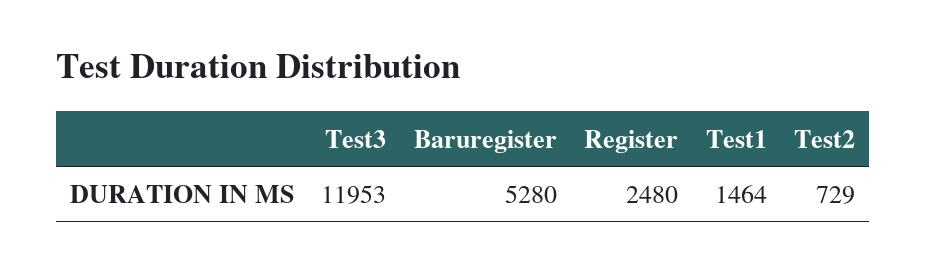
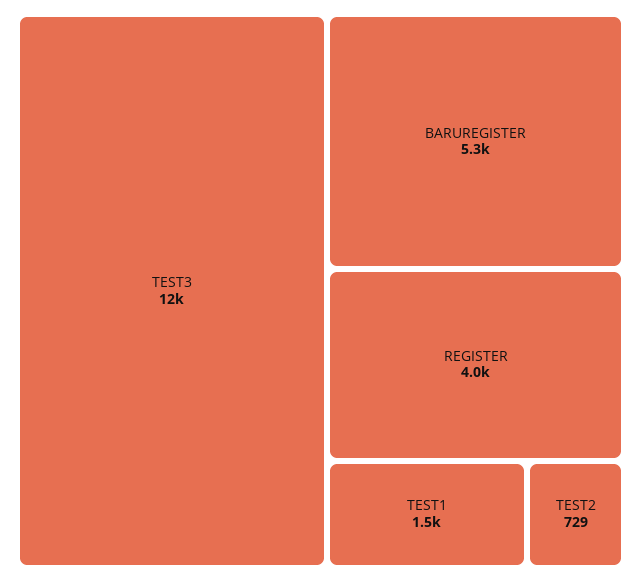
  {
    "Test3": 11953,
    "Baruregister": 5280,
-   "Register": 2480,
+   "Register": 4000,
    "Test1": 1464,
    "Test2": 729
  }

